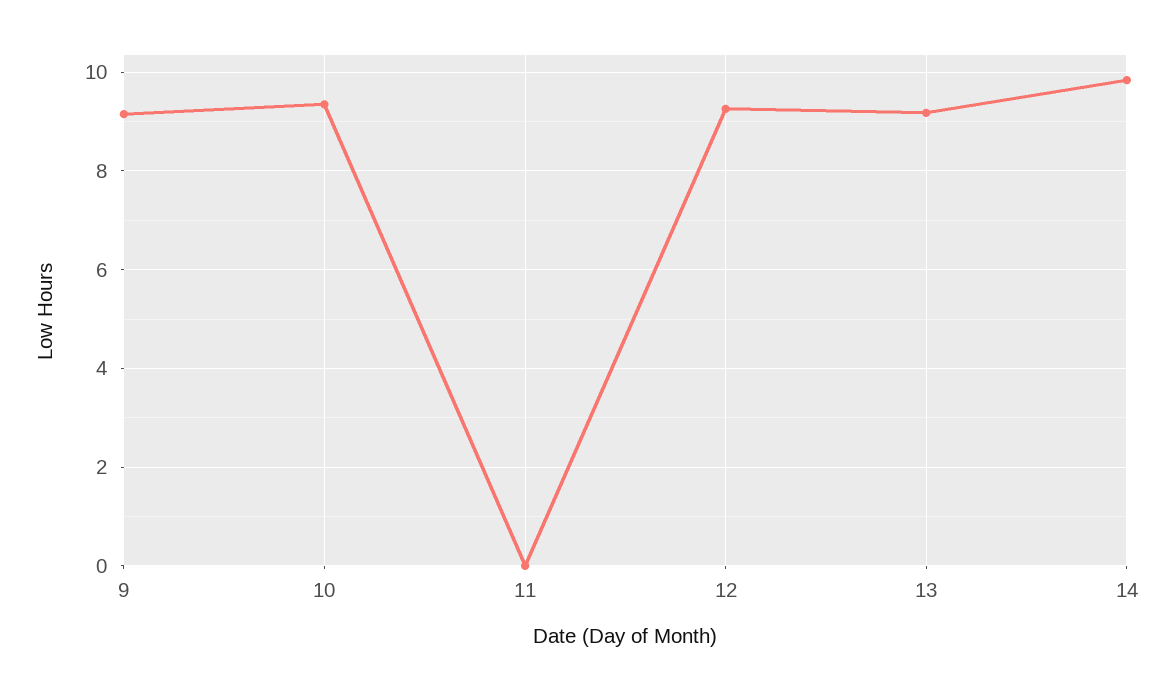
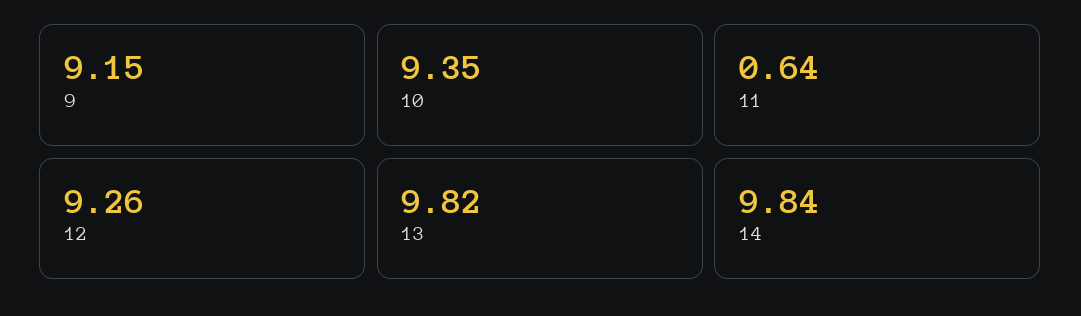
  {
    "9": 9.15,
    "10": 9.35,
-   "11": 0,
+   "11": 0.64,
    "12": 9.26,
-   "13": 9.2,
+   "13": 9.82,
    "14": 9.84
  }

